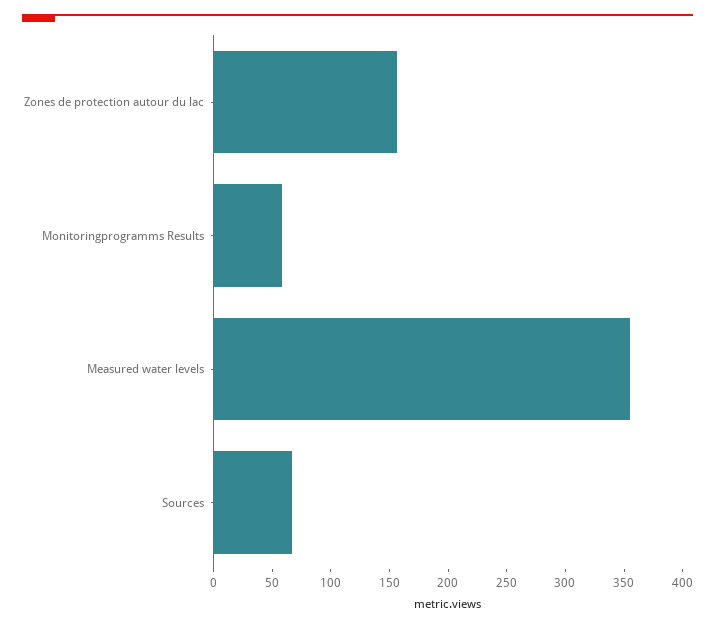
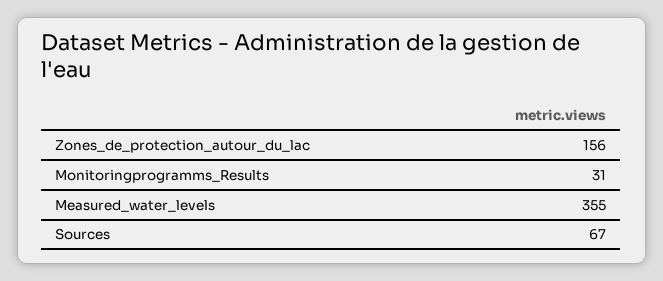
  {
    "Zones de protection autour du lac": 156,
-   "Monitoringprogramms Results": 60,
+   "Monitoringprogramms Results": 31,
    "Measured water levels": 355,
    "Sources": 67
  }

